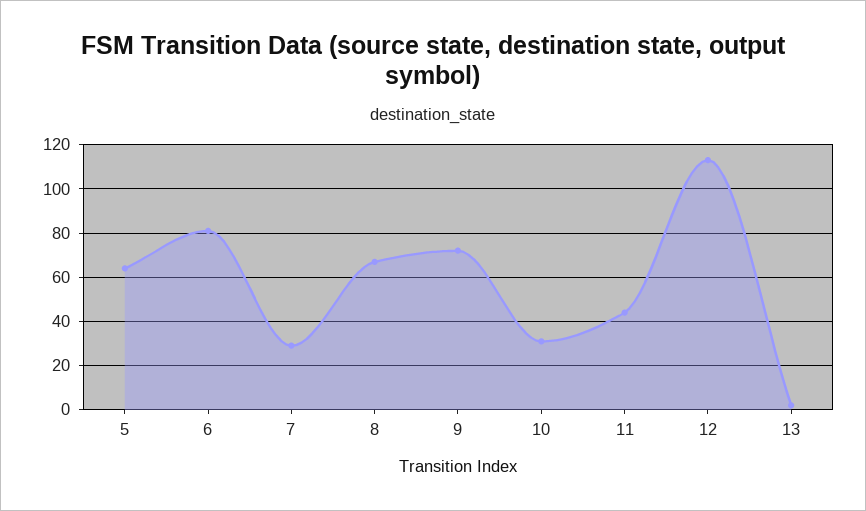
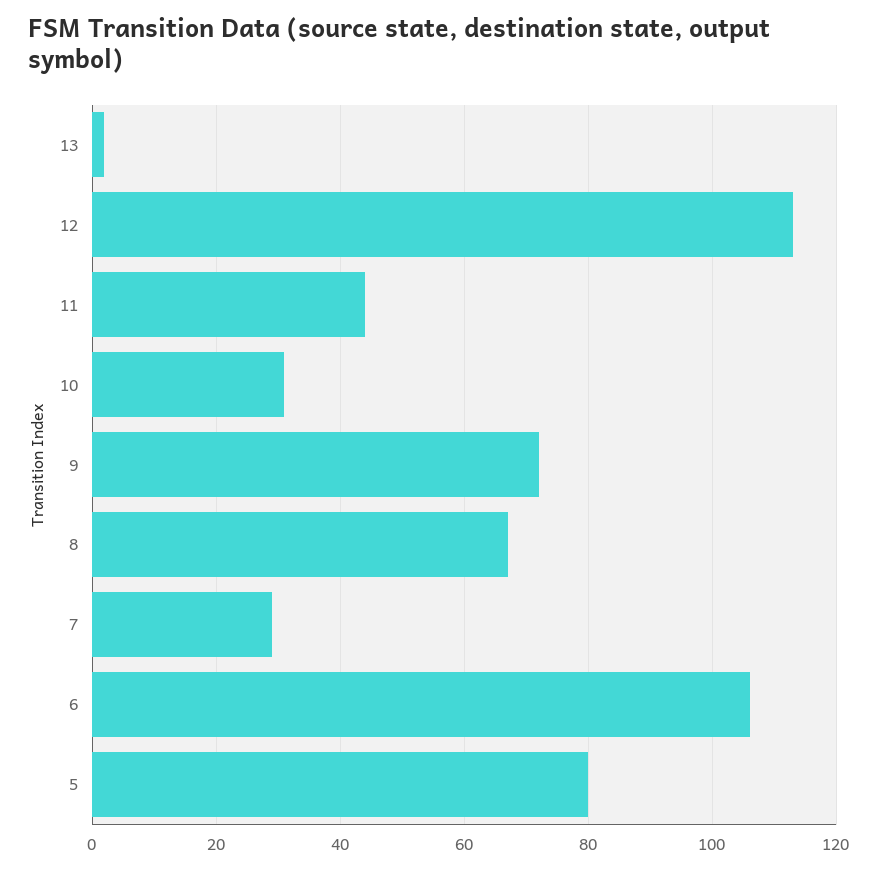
  {
-   "5": 65,
+   "5": 80,
-   "6": 80,
+   "6": 105,
    "7": 30,
    "8": 65,
    "9": 70,
    "10": 30,
    "11": 45,
    "12": 115,
    "13": 0
  }

